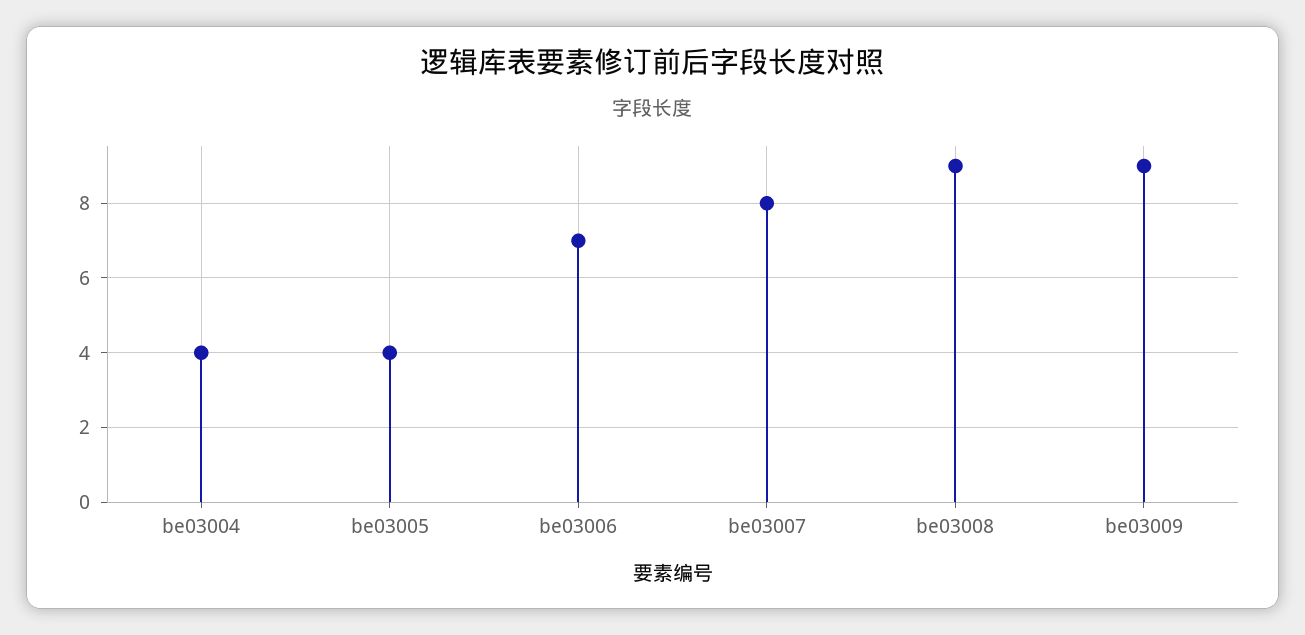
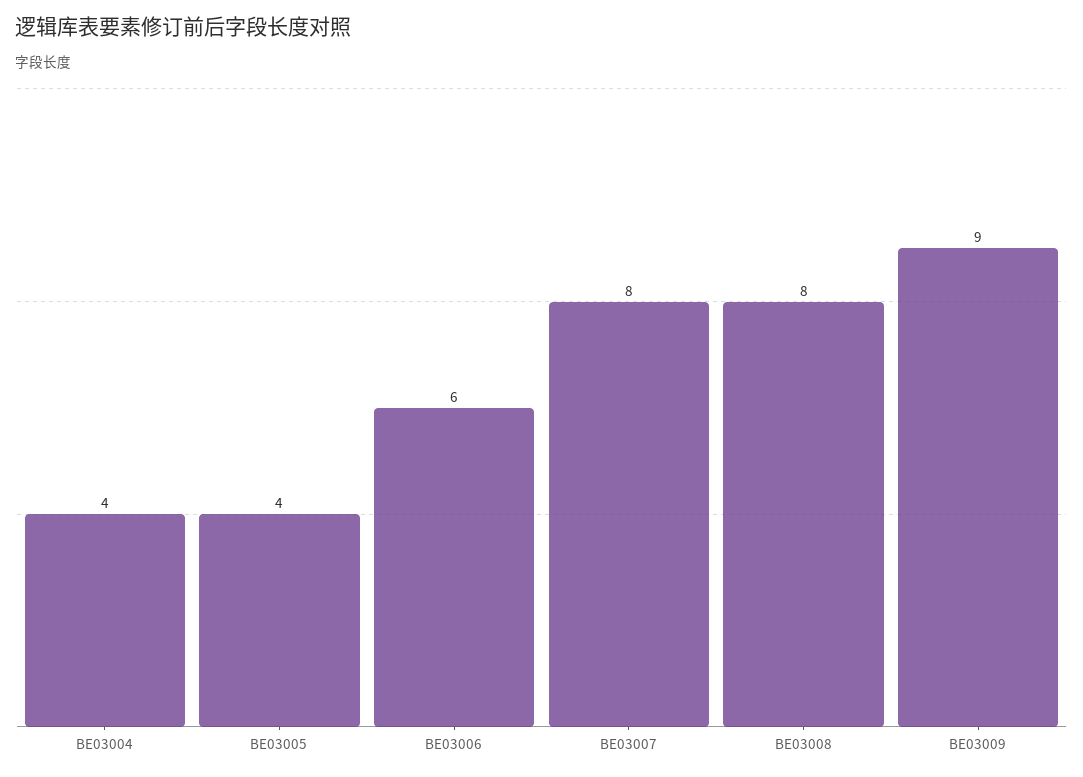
  {
    "be03004": 4,
    "be03005": 4,
-   "be03006": 7,
+   "be03006": 6,
    "be03007": 8,
-   "be03008": 9,
+   "be03008": 8,
    "be03009": 9
  }

